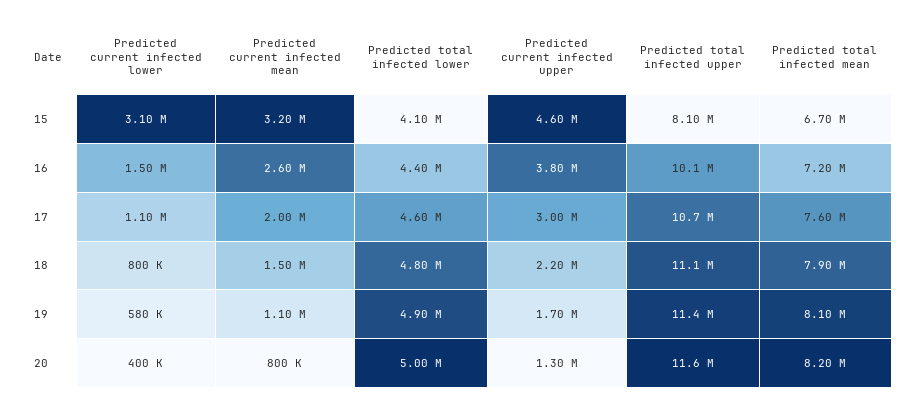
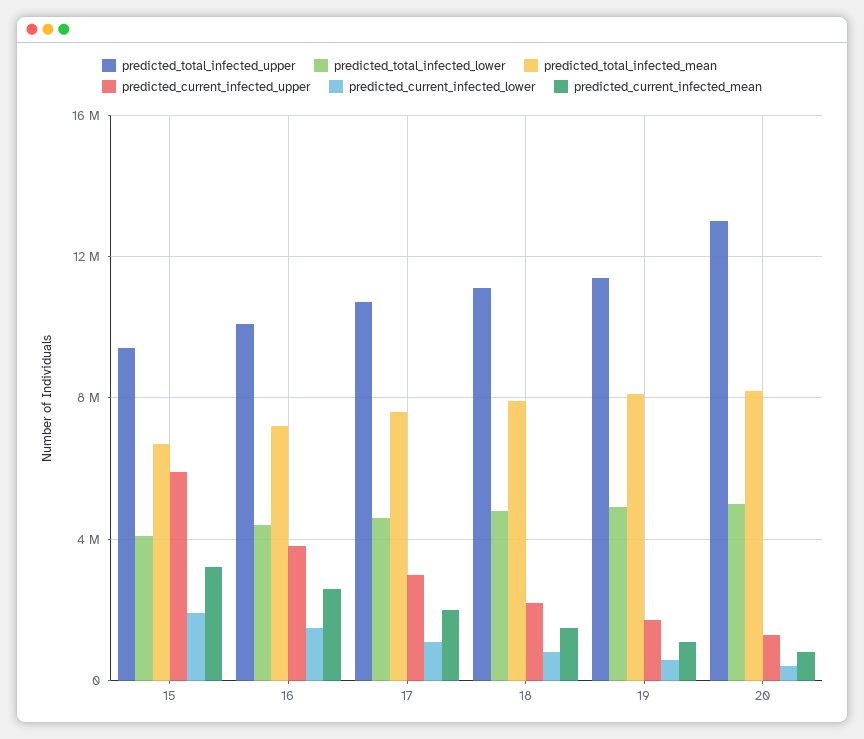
  {
    "Predicted current infected lower": {
-     "15": 3100000,
+     "15": 2000000,
      "16": 1500000,
      "17": 1100000,
      "18": 800000,
      "19": 580000,
      "20": 400000
    },
    "Predicted current infected mean": {
      "15": 3200000,
      "16": 2600000,
      "17": 2000000,
      "18": 1500000,
      "19": 1100000,
      "20": 800000
    },
    "Predicted total infected lower": {
      "15": 4100000,
      "16": 4400000,
      "17": 4600000,
      "18": 4800000,
      "19": 4900000,
      "20": 5000000
    },
    "Predicted current infected upper": {
-     "15": 4600000,
+     "15": 6000000,
      "16": 3800000,
      "17": 3000000,
      "18": 2200000,
      "19": 1700000,
      "20": 1300000
    },
    "Predicted total infected upper": {
-     "15": 8100000,
+     "15": 9500000,
      "16": 10100000,
      "17": 10700000,
      "18": 11100000,
      "19": 11400000,
-     "20": 11600000
+     "20": 13000000
    },
    "Predicted total infected mean": {
      "15": 6700000,
      "16": 7200000,
      "17": 7600000,
      "18": 7900000,
      "19": 8100000,
      "20": 8200000
    }
  }

